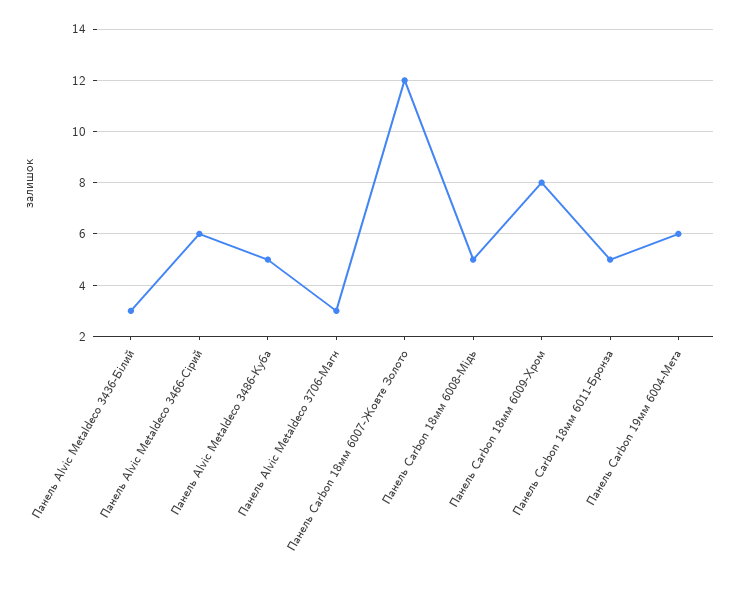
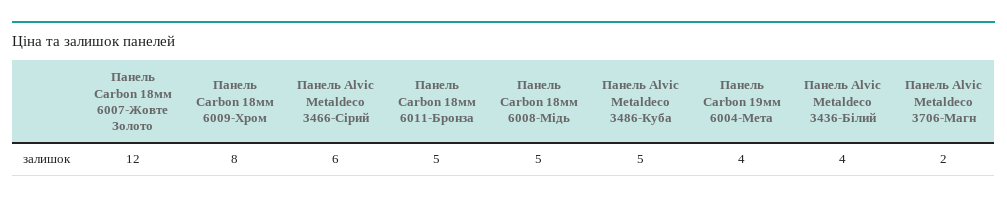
  {
-   "Панель Alvic Metaldeco 3436-Білий": 3,
+   "Панель Alvic Metaldeco 3436-Білий": 4,
    "Панель Alvic Metaldeco 3466-Сірий": 6,
    "Панель Alvic Metaldeco 3486-Куба": 5,
-   "Панель Alvic Metaldeco 3706-Магн": 3,
+   "Панель Alvic Metaldeco 3706-Магн": 2,
    "Панель Carbon 18мм 6007-Жовте Золото": 12,
    "Панель Carbon 18мм 6008-Мідь": 5,
    "Панель Carbon 18мм 6009-Хром": 8,
    "Панель Carbon 18мм 6011-Бронза": 5,
-   "Панель Carbon 19мм 6004-Мета": 6
+   "Панель Carbon 19мм 6004-Мета": 4
  }

